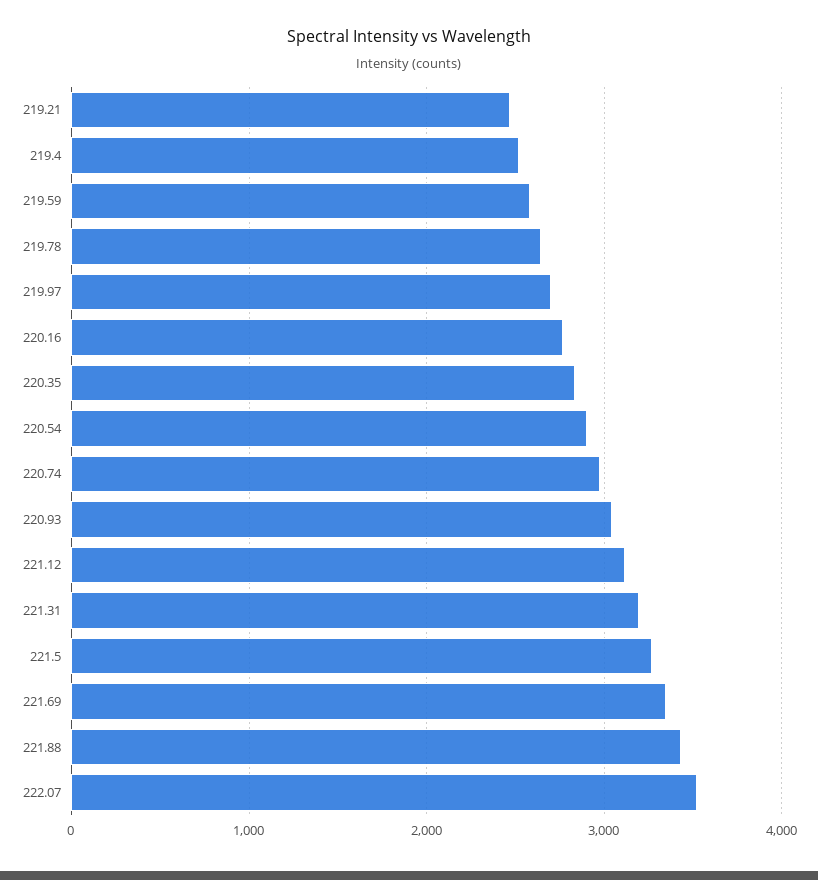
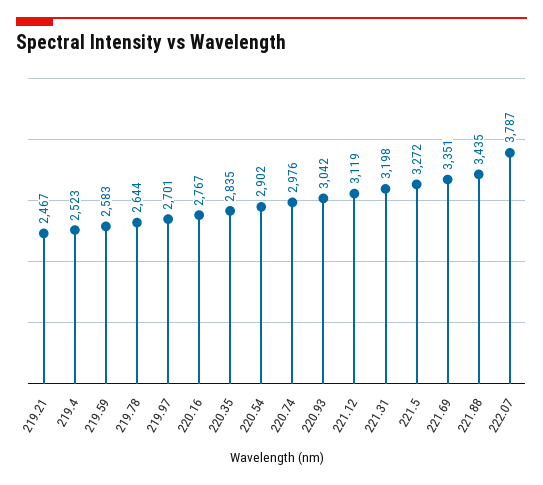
  {
    "219.21": 2467,
    "219.4": 2523,
    "219.59": 2583,
    "219.78": 2644,
    "219.97": 2701,
    "220.16": 2767,
    "220.35": 2835,
    "220.54": 2902,
    "220.74": 2976,
    "220.93": 3042,
    "221.12": 3119,
    "221.31": 3198,
    "221.5": 3272,
    "221.69": 3351,
    "221.88": 3435,
-   "222.07": 3500
+   "222.07": 3787
  }

